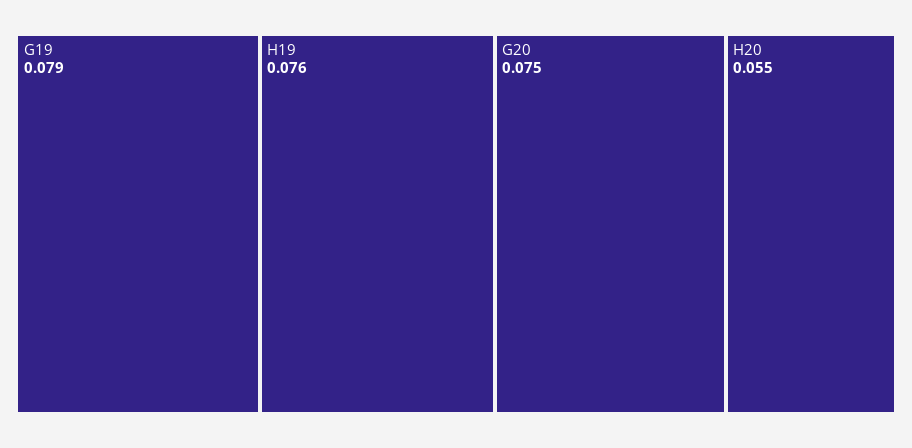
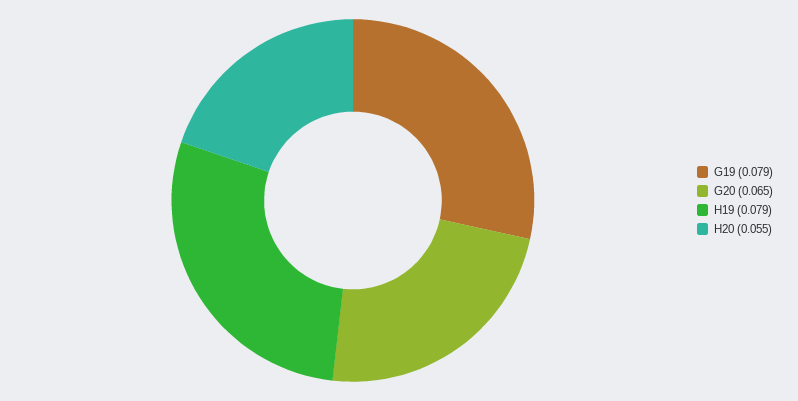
  {
    "G19": 0.079,
-   "H19": 0.076,
+   "H19": 0.079,
-   "G20": 0.075,
+   "G20": 0.065,
    "H20": 0.055
  }

